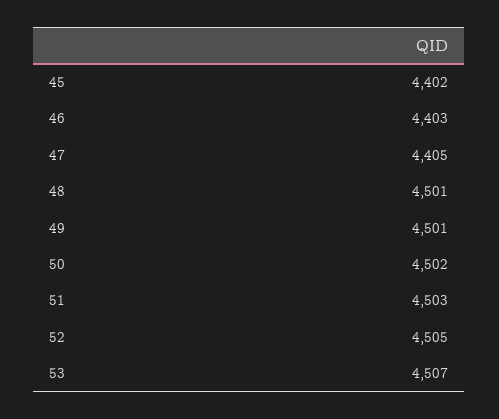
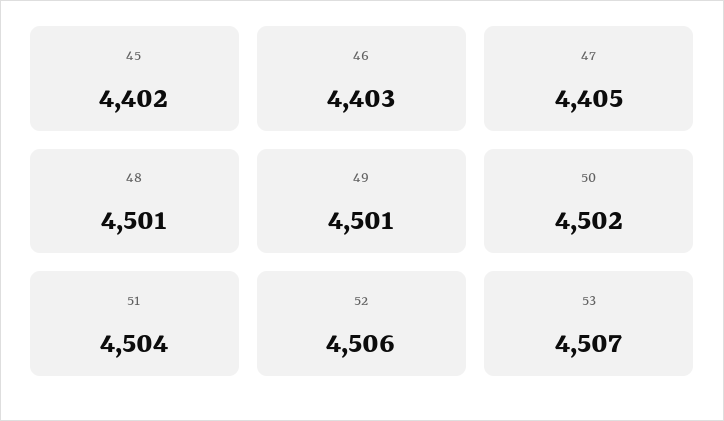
  {
    "45": 4402,
    "46": 4403,
    "47": 4405,
    "48": 4501,
    "49": 4501,
    "50": 4502,
-   "51": 4503,
+   "51": 4504,
-   "52": 4505,
+   "52": 4506,
    "53": 4507
  }

